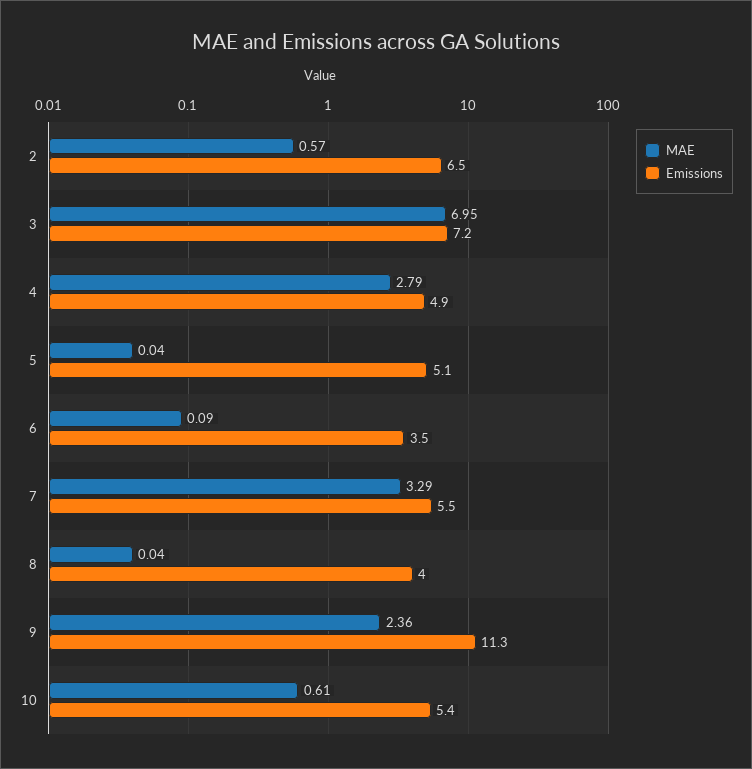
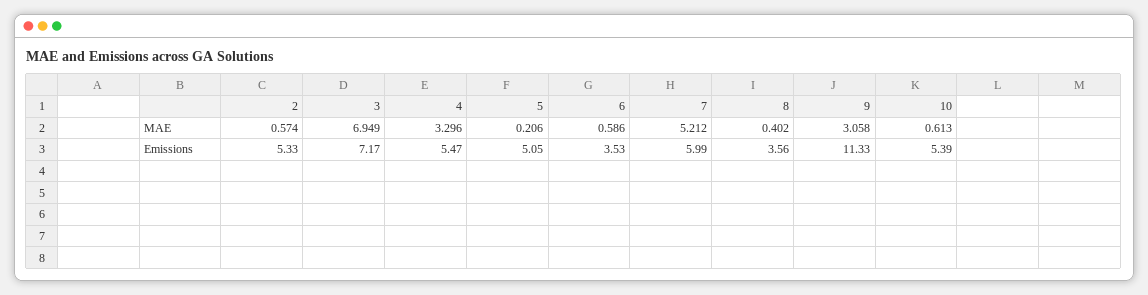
  {
    "MAE": {
      "2": 0.574,
      "3": 6.949,
-     "4": 2.79,
+     "4": 3.296,
-     "5": 0.04,
+     "5": 0.206,
-     "6": 0.09,
+     "6": 0.586,
-     "7": 3.29,
+     "7": 5.212,
-     "8": 0.04,
+     "8": 0.402,
-     "9": 2.36,
+     "9": 3.058,
      "10": 0.613
    },
    "Emissions": {
-     "2": 6.5,
+     "2": 5.33,
      "3": 7.17,
-     "4": 4.9,
+     "4": 5.47,
      "5": 5.05,
      "6": 3.53,
-     "7": 5.5,
+     "7": 5.99,
-     "8": 4,
+     "8": 3.56,
      "9": 11.33,
      "10": 5.39
    }
  }

